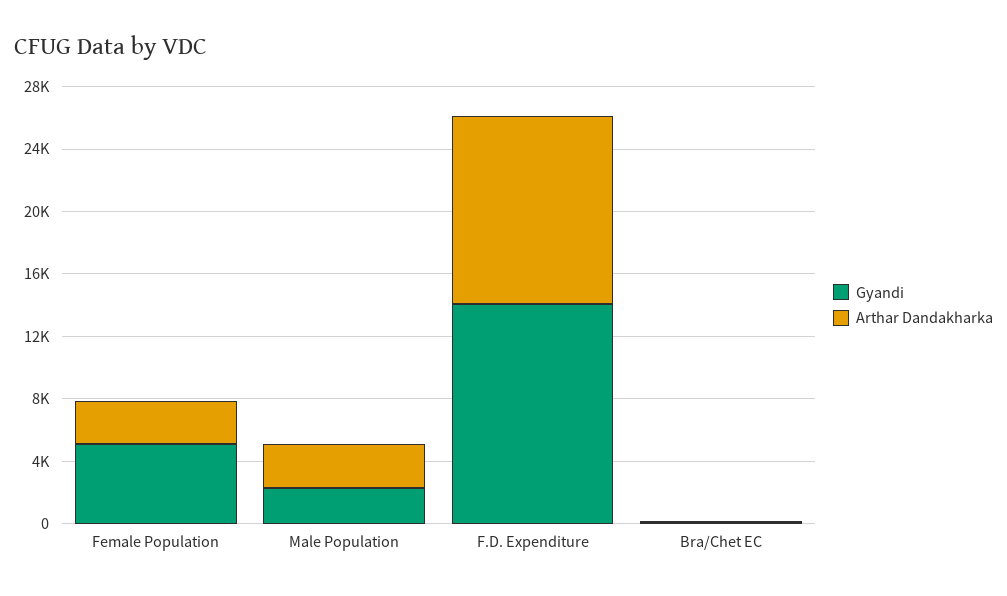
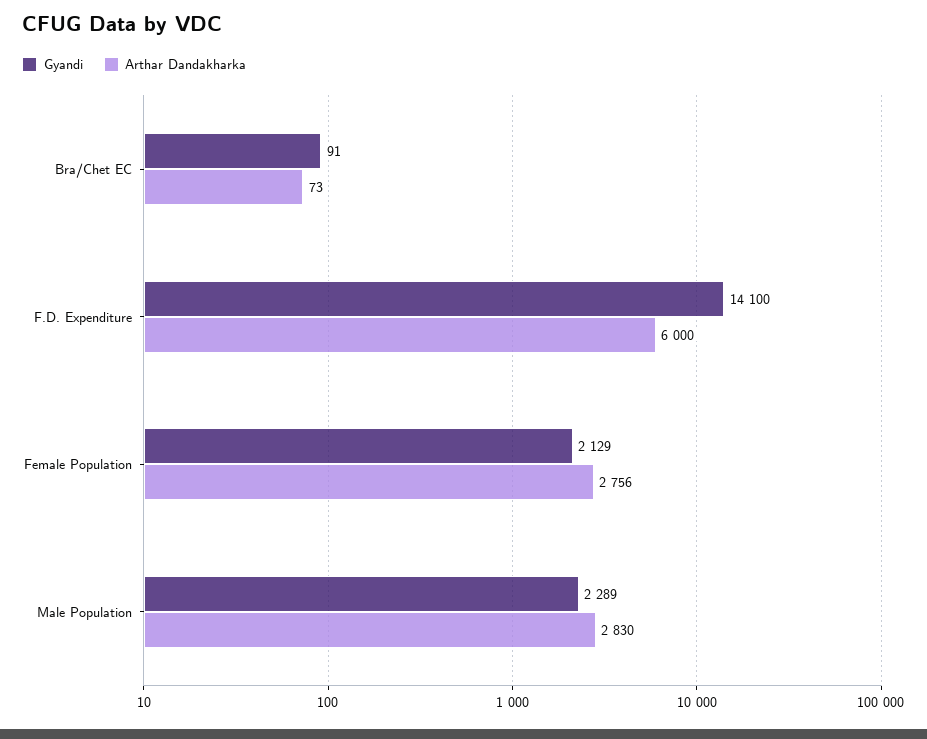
  {
    "Gyandi": {
-     "Female Population": 5000,
+     "Female Population": 2129,
      "Male Population": 2289,
      "F.D. Expenditure": 14100,
      "Bra/Chet EC": 91
    },
    "Arthar Dandakharka": {
      "Female Population": 2756,
      "Male Population": 2830,
-     "F.D. Expenditure": 12000,
+     "F.D. Expenditure": 6000,
      "Bra/Chet EC": 73
    }
  }

